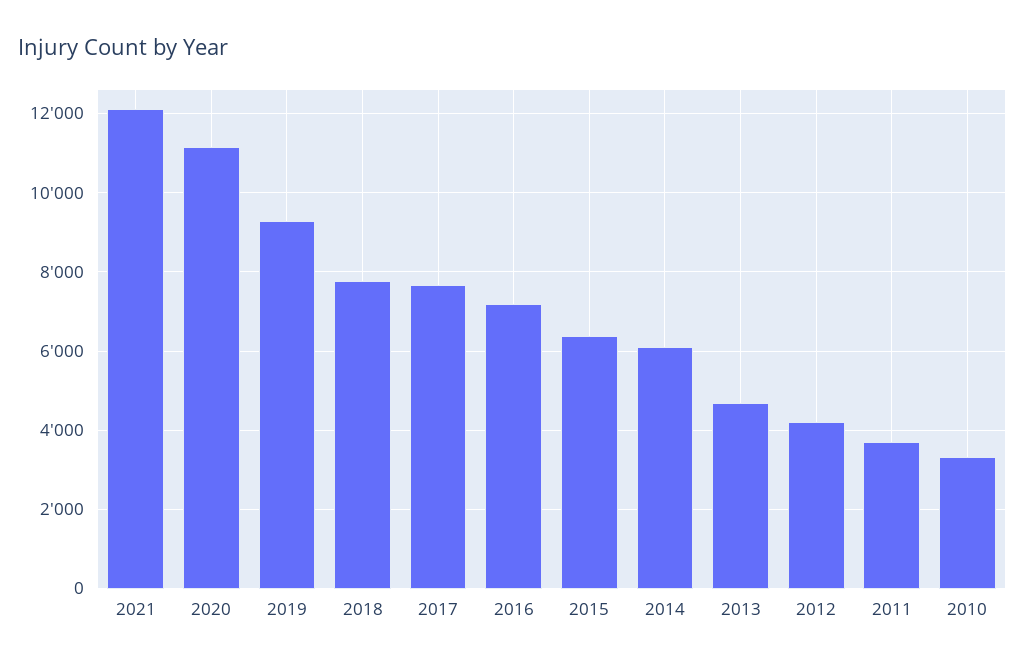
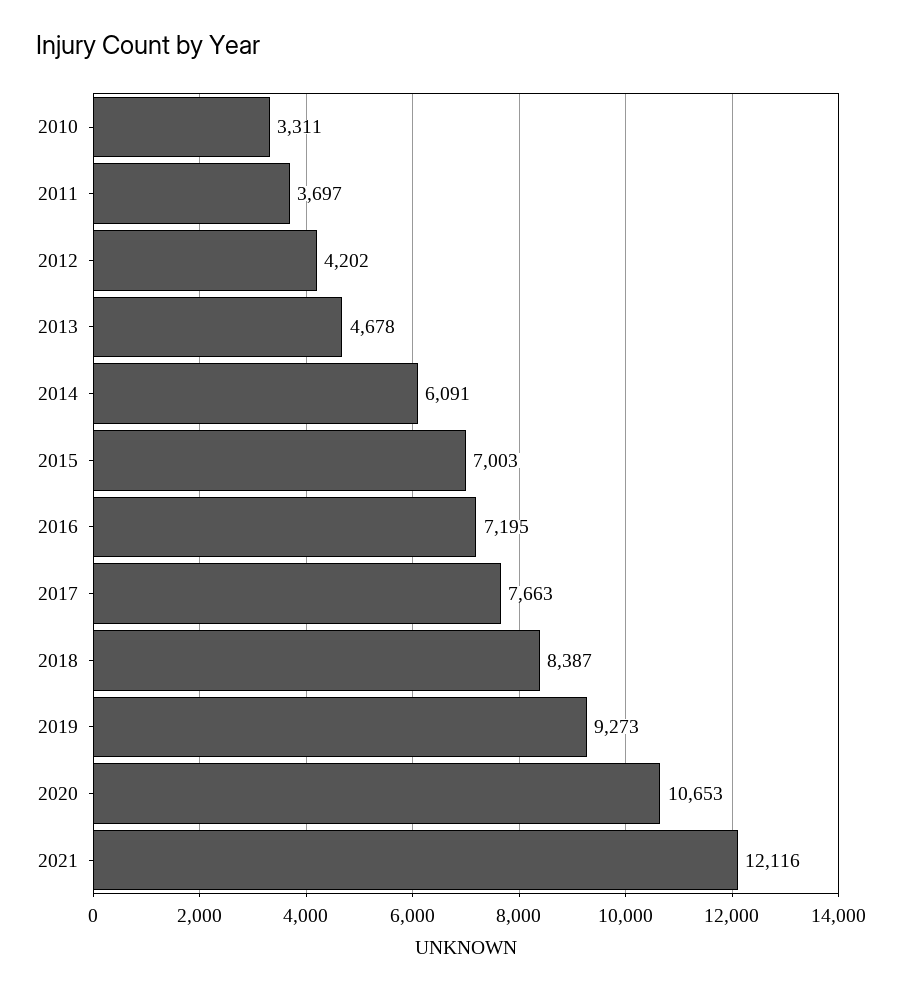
  {
    "2021": 12116,
-   "2020": 11200,
+   "2020": 10653,
    "2019": 9273,
-   "2018": 7800,
+   "2018": 8387,
    "2017": 7663,
    "2016": 7195,
-   "2015": 6400,
+   "2015": 7003,
    "2014": 6091,
    "2013": 4678,
    "2012": 4202,
    "2011": 3697,
    "2010": 3311
  }

